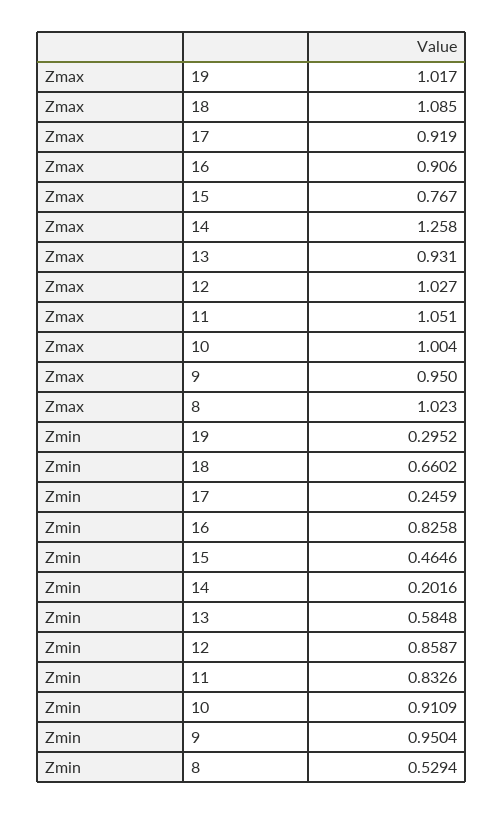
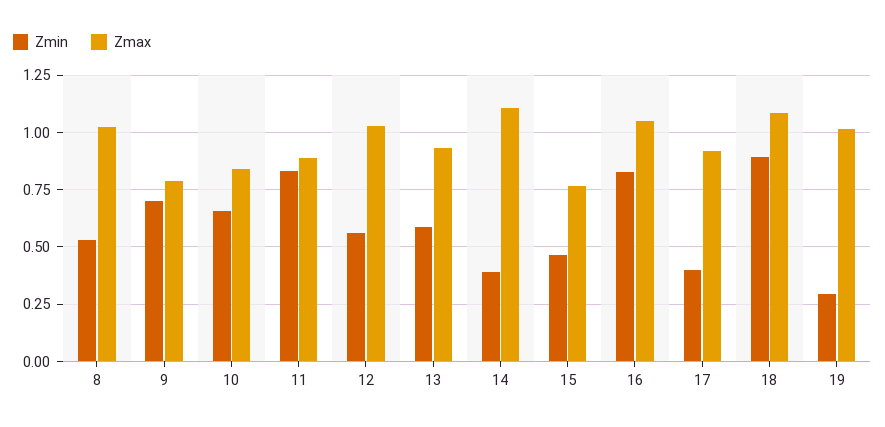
  {
    "Zmax": {
      "19": 1.017,
      "18": 1.085,
      "17": 0.919,
-     "16": 0.906,
+     "16": 1.05,
      "15": 0.767,
-     "14": 1.258,
+     "14": 1.1,
      "13": 0.931,
      "12": 1.027,
-     "11": 1.051,
+     "11": 0.9,
-     "10": 1.004,
+     "10": 0.85,
-     "9": 0.95,
+     "9": 0.8,
      "8": 1.023
    },
    "Zmin": {
      "19": 0.2952,
-     "18": 0.6602,
+     "18": 0.9,
-     "17": 0.2459,
+     "17": 0.4,
      "16": 0.8258,
      "15": 0.4646,
-     "14": 0.2016,
+     "14": 0.4,
      "13": 0.5848,
-     "12": 0.8587,
+     "12": 0.55,
      "11": 0.8326,
-     "10": 0.9109,
+     "10": 0.65,
-     "9": 0.9504,
+     "9": 0.7,
      "8": 0.5294
    }
  }

